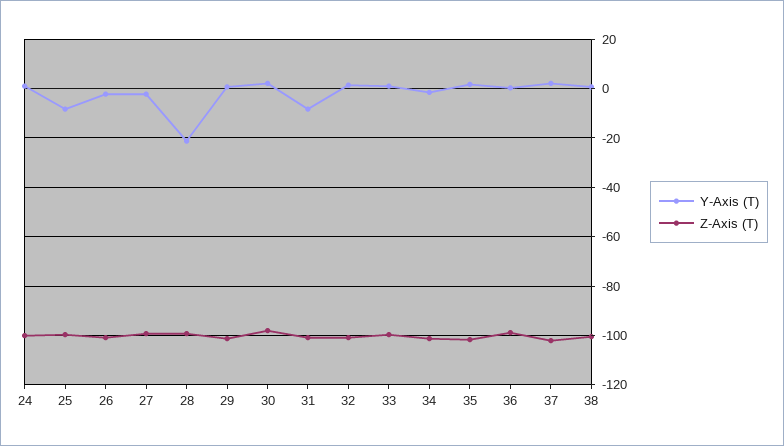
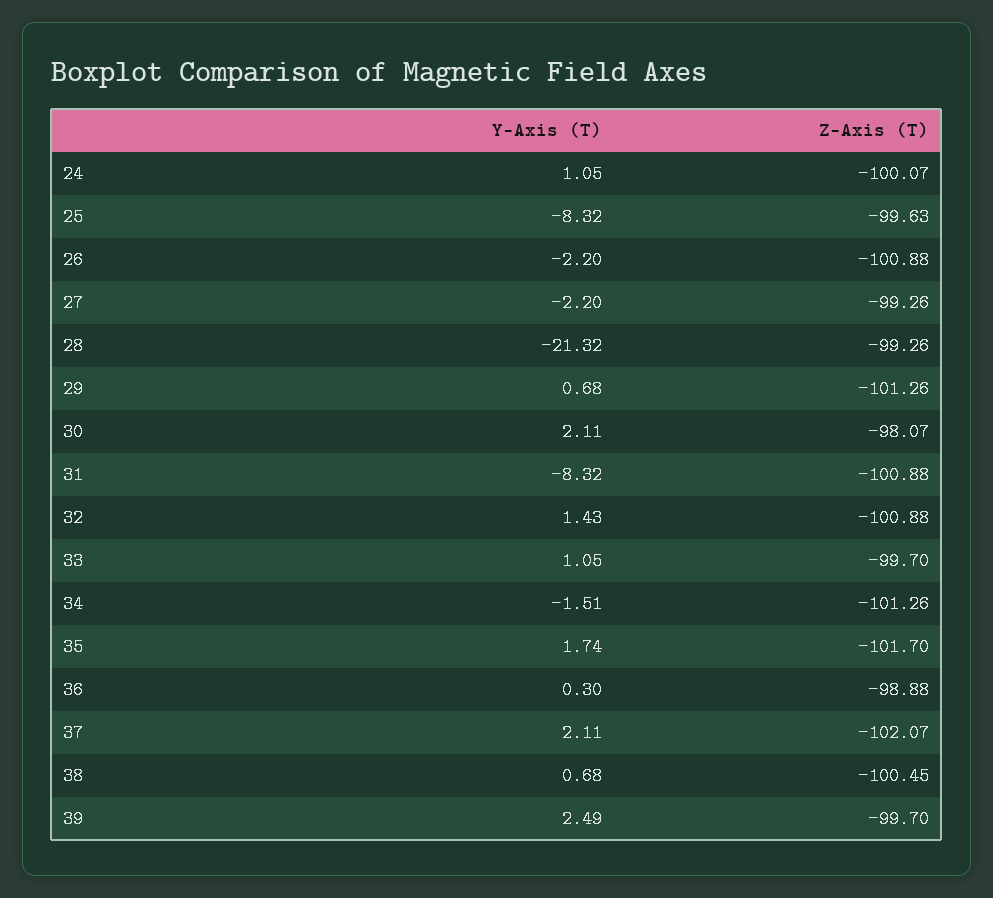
  {
    "Y-Axis (T)": {
      "24": 1.05,
      "25": -8.32,
      "26": -2.2,
      "27": -2.2,
      "28": -21.32,
      "29": 0.68,
      "30": 2.11,
      "31": -8.32,
      "32": 1.43,
      "33": 1.05,
      "34": -1.51,
      "35": 1.74,
      "36": 0.3,
      "37": 2.11,
-     "38": 0.68
+     "38": 0.68,
+     "39": 2.49
    },
    "Z-Axis (T)": {
      "24": -100.07,
      "25": -99.63,
      "26": -100.88,
      "27": -99.26,
      "28": -99.26,
      "29": -101.26,
      "30": -98.07,
      "31": -100.88,
      "32": -100.88,
      "33": -99.7,
      "34": -101.26,
      "35": -101.7,
      "36": -98.88,
      "37": -102.07,
-     "38": -100.45
+     "38": -100.45,
+     "39": -99.7
    }
  }

